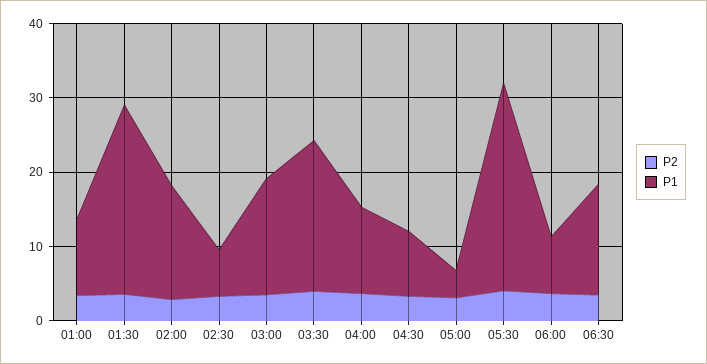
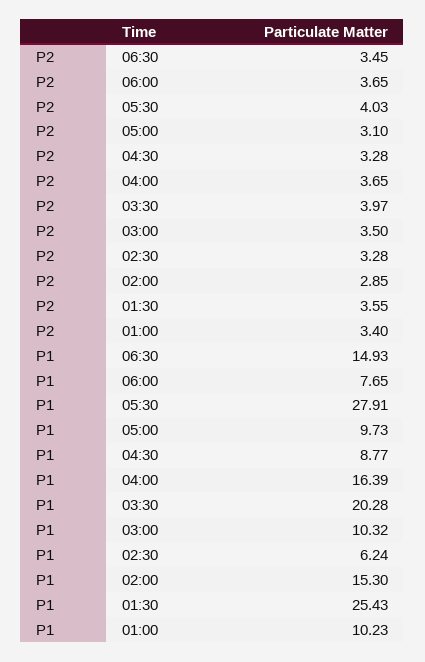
  {
    "P2": {
      "01:00": 3.4,
      "01:30": 3.55,
      "02:00": 2.85,
      "02:30": 3.28,
      "03:00": 3.5,
      "03:30": 3.97,
      "04:00": 3.65,
      "04:30": 3.28,
      "05:00": 3.1,
      "05:30": 4.03,
      "06:00": 3.65,
      "06:30": 3.45
    },
    "P1": {
      "01:00": 10.23,
      "01:30": 25.43,
      "02:00": 15.3,
      "02:30": 6.24,
-     "03:00": 16,
+     "03:00": 10.32,
      "03:30": 20.28,
-     "04:00": 12,
+     "04:00": 16.39,
      "04:30": 8.77,
-     "05:00": 4,
+     "05:00": 9.73,
      "05:30": 27.91,
      "06:00": 7.65,
      "06:30": 14.93
    }
  }

